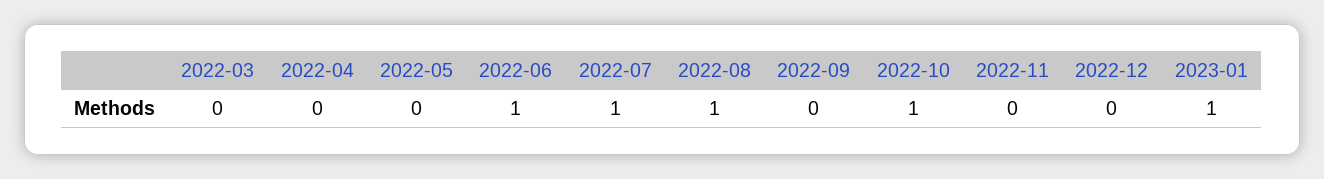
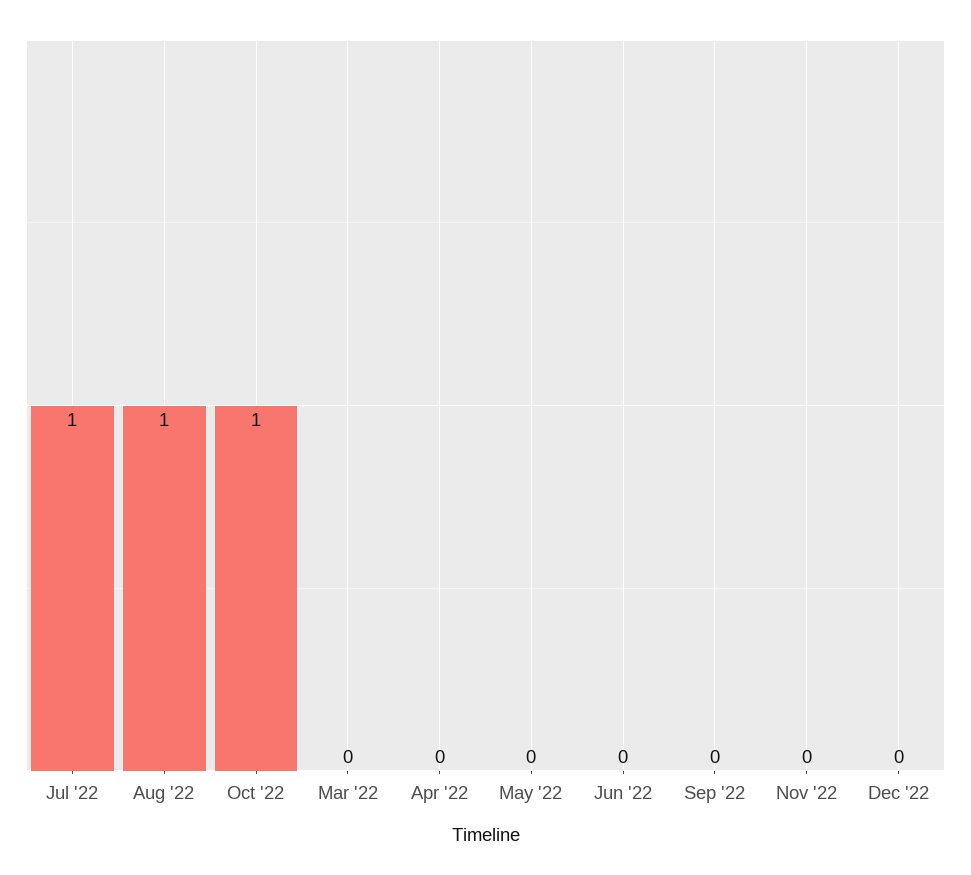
  {
    "2022-03": 0,
    "2022-04": 0,
    "2022-05": 0,
-   "2022-06": 1,
+   "2022-06": 0,
    "2022-07": 1,
    "2022-08": 1,
    "2022-09": 0,
    "2022-10": 1,
    "2022-11": 0,
-   "2022-12": 0,
+   "2022-12": 0
-   "2023-01": 1
  }

